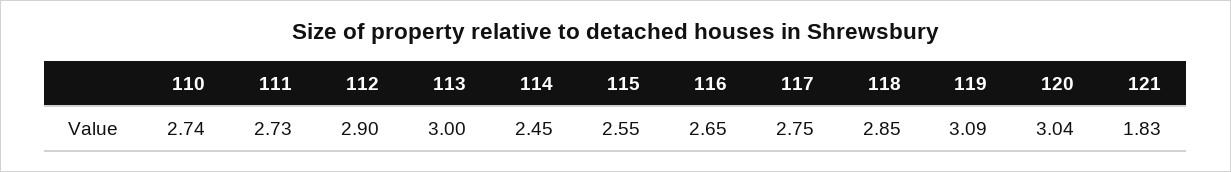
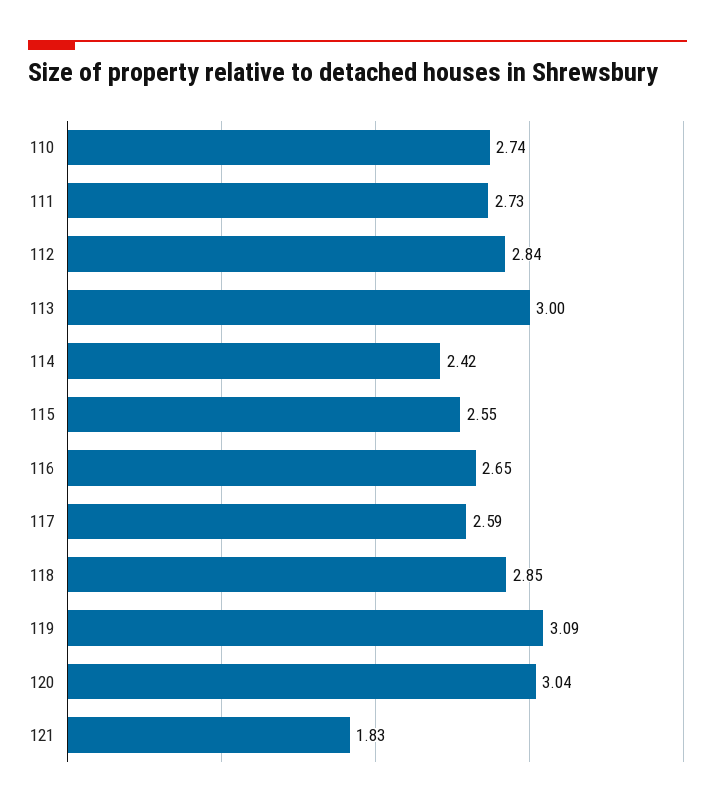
  {
    "110": 2.74,
    "111": 2.73,
-   "112": 2.9,
+   "112": 2.84,
    "113": 3,
-   "114": 2.45,
+   "114": 2.42,
    "115": 2.55,
    "116": 2.65,
-   "117": 2.75,
+   "117": 2.59,
    "118": 2.85,
    "119": 3.09,
    "120": 3.04,
    "121": 1.83
  }

